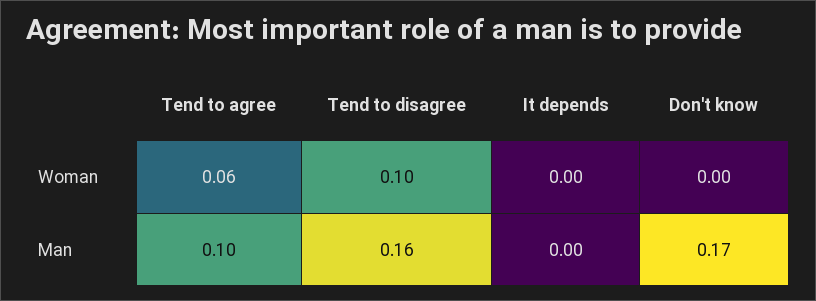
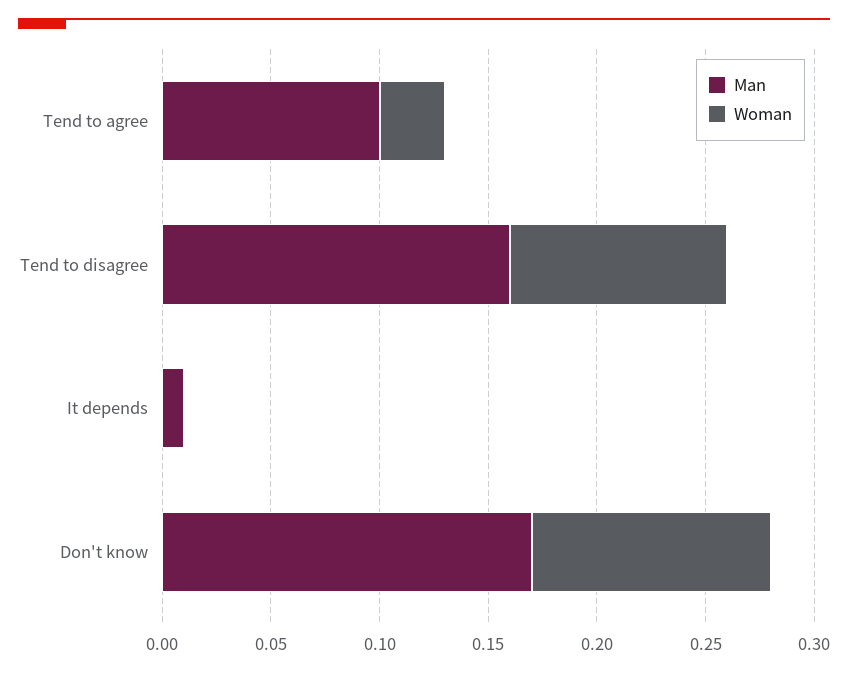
  {
    "Woman": {
-     "Tend to agree": 0.06,
+     "Tend to agree": 0.03,
      "Tend to disagree": 0.1,
      "It depends": 0,
-     "Don't know": 0
+     "Don't know": 0.11
    },
    "Man": {
      "Tend to agree": 0.1,
      "Tend to disagree": 0.16,
-     "It depends": 0,
+     "It depends": 0.01,
      "Don't know": 0.17
    }
  }

